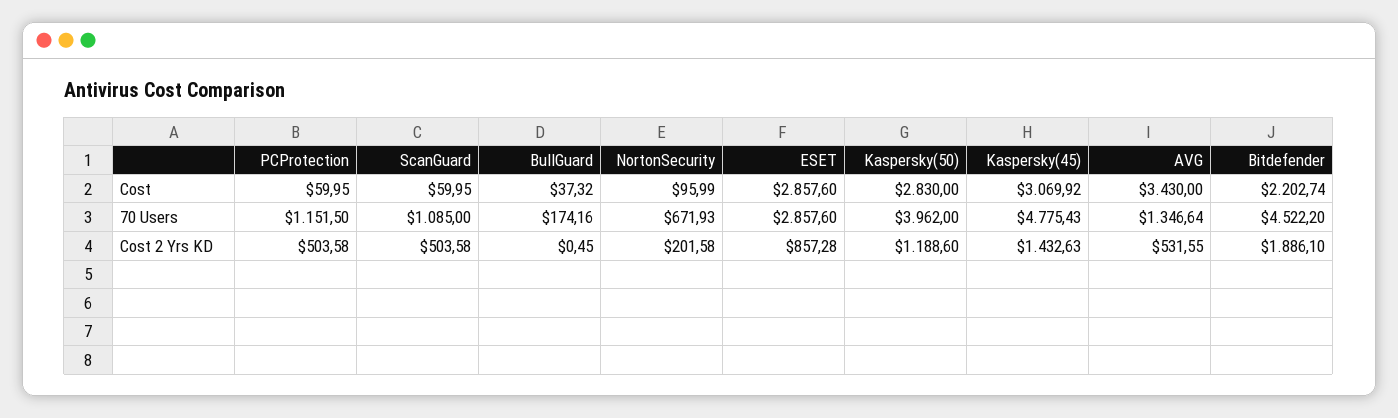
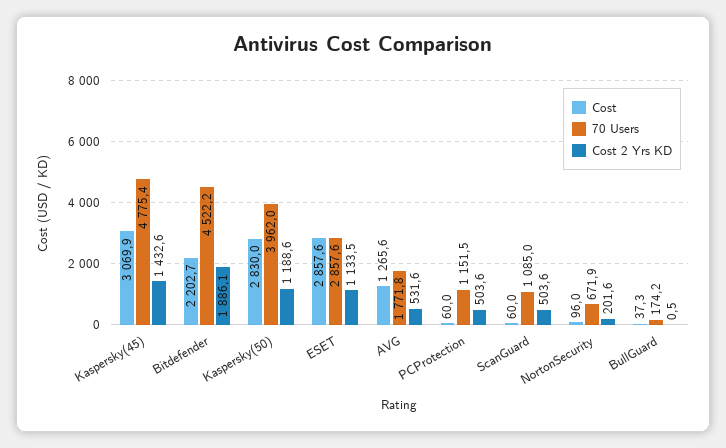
  {
    "Cost": {
      "PCProtection": 59.95,
      "ScanGuard": 59.95,
      "BullGuard": 37.32,
      "NortonSecurity": 95.99,
      "ESET": 2857.6,
      "Kaspersky(50)": 2830,
      "Kaspersky(45)": 3069.92,
-     "AVG": 3430,
+     "AVG": 1265.6,
      "Bitdefender": 2202.74
    },
    "70 Users": {
      "PCProtection": 1151.5,
      "ScanGuard": 1085,
      "BullGuard": 174.16,
      "NortonSecurity": 671.93,
      "ESET": 2857.6,
      "Kaspersky(50)": 3962,
      "Kaspersky(45)": 4775.43,
-     "AVG": 1346.64,
+     "AVG": 1771.8,
      "Bitdefender": 4522.2
    },
    "Cost 2 Yrs KD": {
      "PCProtection": 503.58,
      "ScanGuard": 503.58,
      "BullGuard": 0.45,
      "NortonSecurity": 201.58,
-     "ESET": 857.28,
+     "ESET": 1133.5,
      "Kaspersky(50)": 1188.6,
      "Kaspersky(45)": 1432.63,
      "AVG": 531.55,
      "Bitdefender": 1886.1
    }
  }

